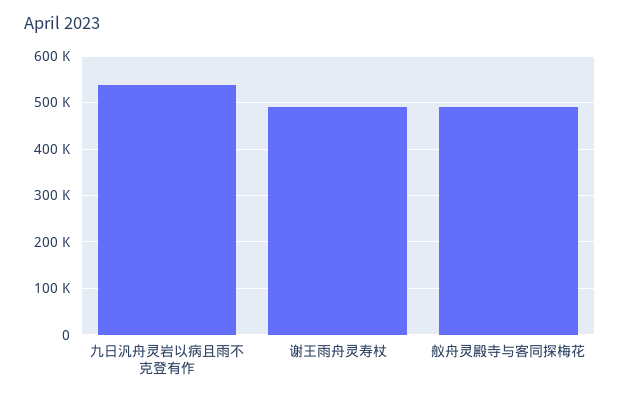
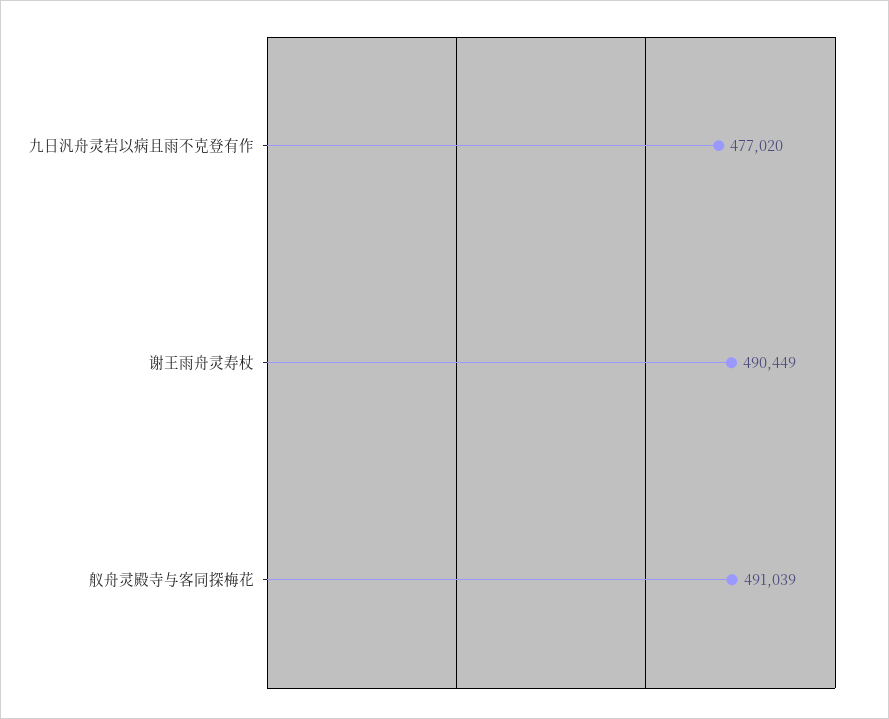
  {
-   "九日汎舟灵岩以病且雨不克登有作": 540000,
+   "九日汎舟灵岩以病且雨不克登有作": 477020,
    "谢王雨舟灵寿杖": 490449,
    "舣舟灵殿寺与客同探梅花": 491039
  }

